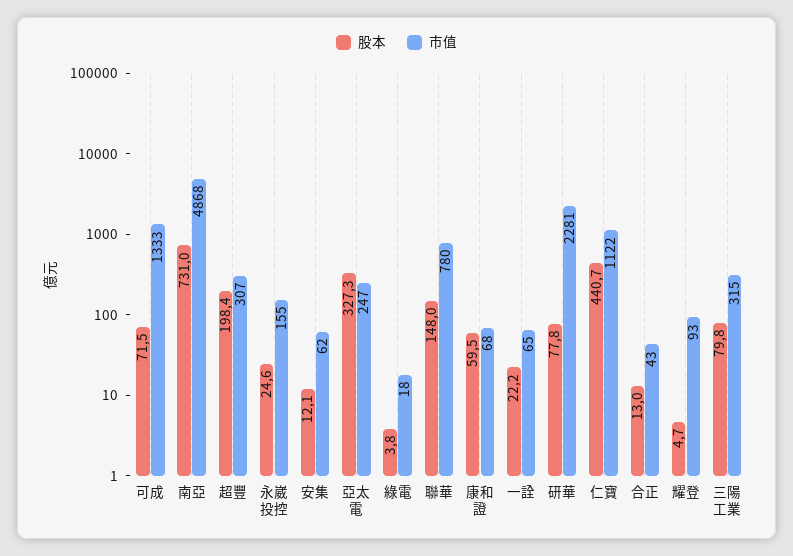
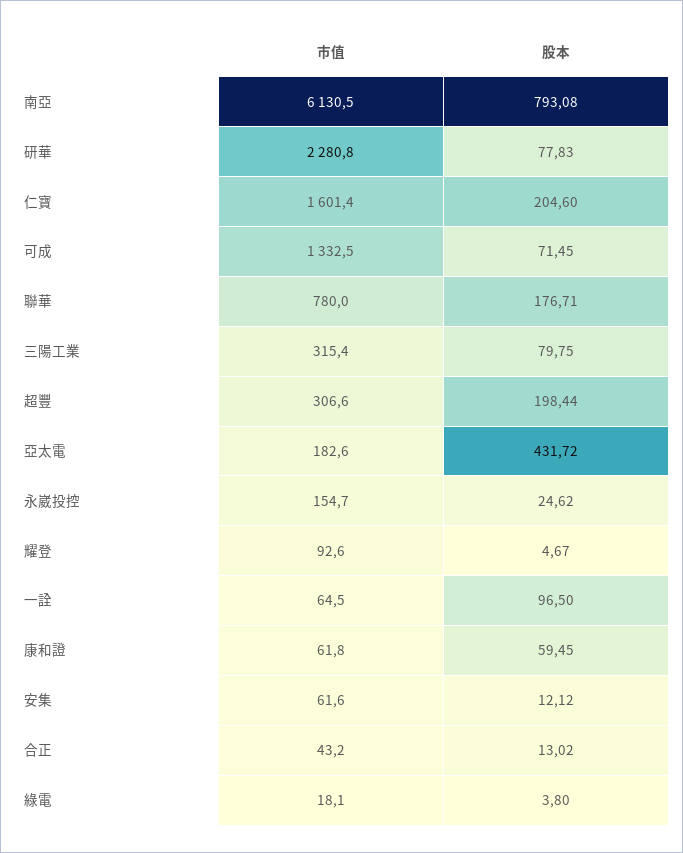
  {
    "股本": {
      "可成": 71.45,
-     "南亞": 731,
+     "南亞": 793.08,
      "超豐": 198.44,
      "永崴投控": 24.62,
      "安集": 12.12,
-     "亞太電": 327.3,
+     "亞太電": 431.72,
      "綠電": 3.8,
-     "聯華": 148,
+     "聯華": 176.71,
      "康和證": 59.45,
-     "一詮": 22.2,
+     "一詮": 96.5,
      "研華": 77.83,
-     "仁寶": 440.7,
+     "仁寶": 204.6,
      "合正": 13.02,
      "耀登": 4.67,
      "三陽工業": 79.75
    },
    "市值": {
      "可成": 1332.5,
-     "南亞": 4868,
+     "南亞": 6130.5,
      "超豐": 306.6,
      "永崴投控": 154.7,
      "安集": 61.6,
-     "亞太電": 247,
+     "亞太電": 182.6,
      "綠電": 18.1,
      "聯華": 780,
-     "康和證": 68,
+     "康和證": 61.8,
      "一詮": 64.5,
      "研華": 2280.8,
-     "仁寶": 1122,
+     "仁寶": 1601.4,
      "合正": 43.2,
      "耀登": 92.6,
      "三陽工業": 315.4
    }
  }

